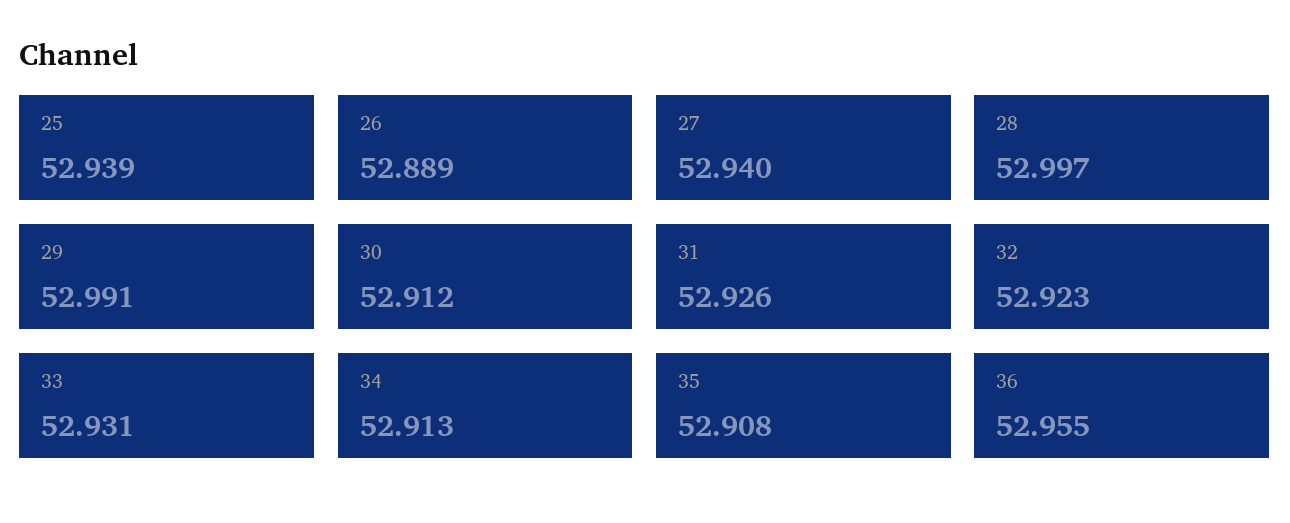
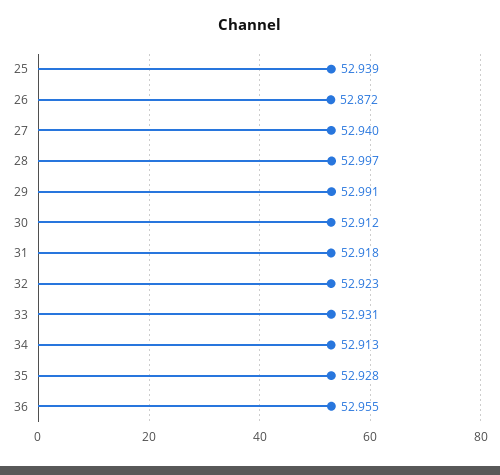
  {
    "25": 52.939,
-   "26": 52.889,
+   "26": 52.872,
    "27": 52.94,
    "28": 52.997,
    "29": 52.991,
    "30": 52.912,
-   "31": 52.926,
+   "31": 52.918,
    "32": 52.923,
    "33": 52.931,
    "34": 52.913,
-   "35": 52.908,
+   "35": 52.928,
    "36": 52.955
  }

